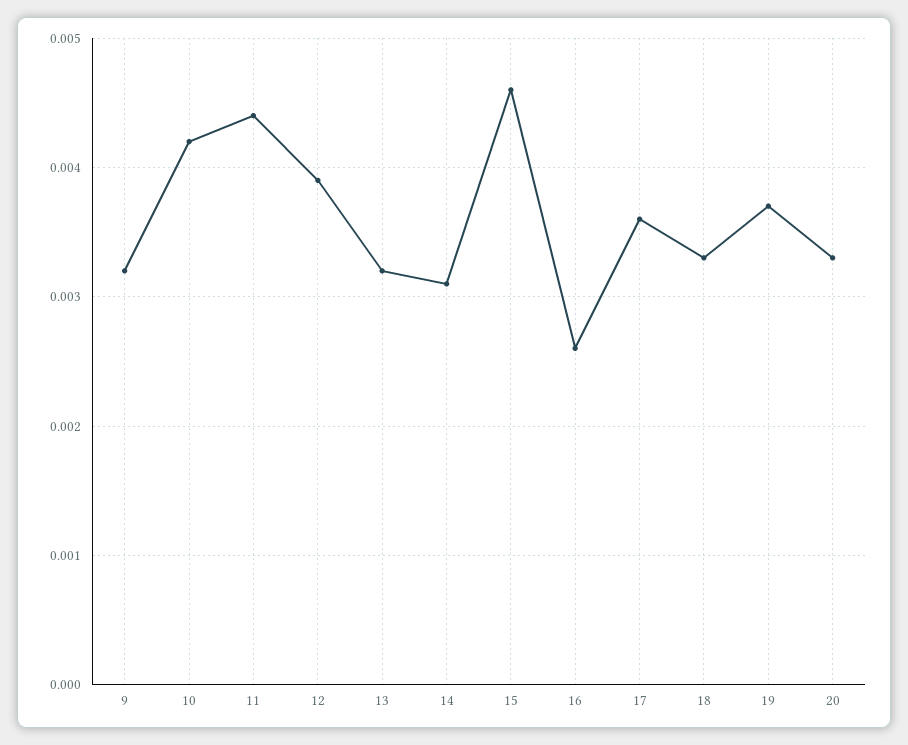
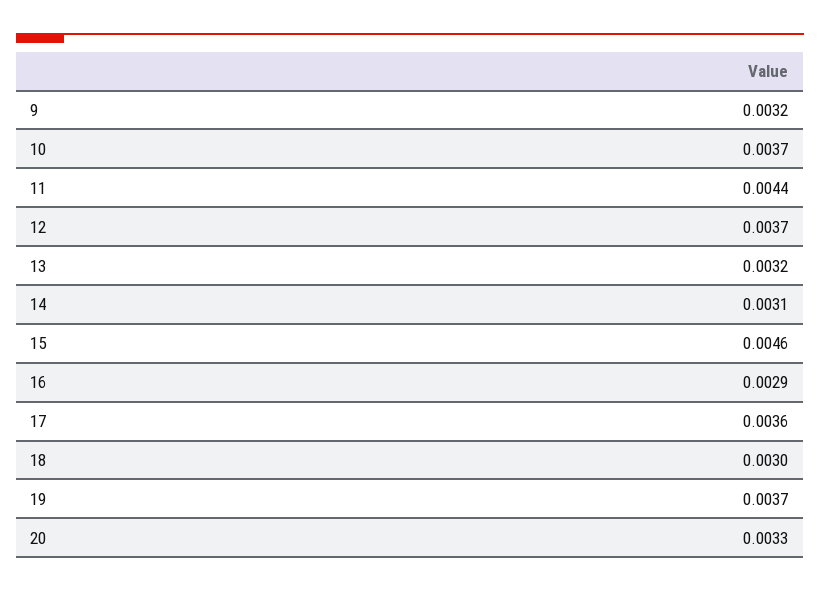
  {
    "9": 0.0032,
-   "10": 0.0042,
+   "10": 0.0037,
    "11": 0.0044,
-   "12": 0.0039,
+   "12": 0.0037,
    "13": 0.0032,
    "14": 0.0031,
    "15": 0.0046,
-   "16": 0.0026,
+   "16": 0.0029,
    "17": 0.0036,
-   "18": 0.0033,
+   "18": 0.003,
    "19": 0.0037,
    "20": 0.0033
  }

